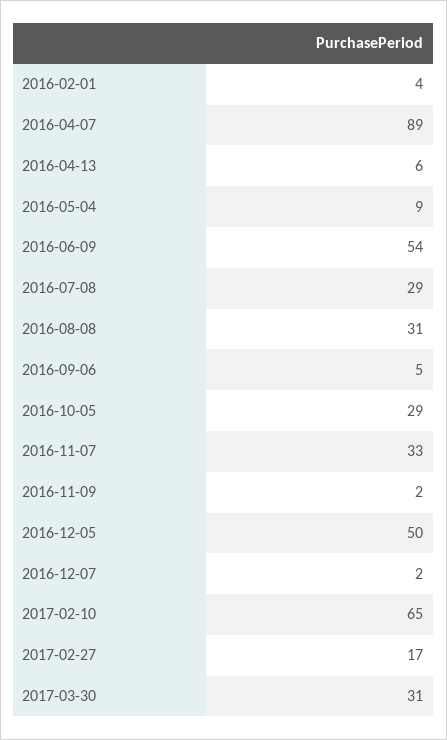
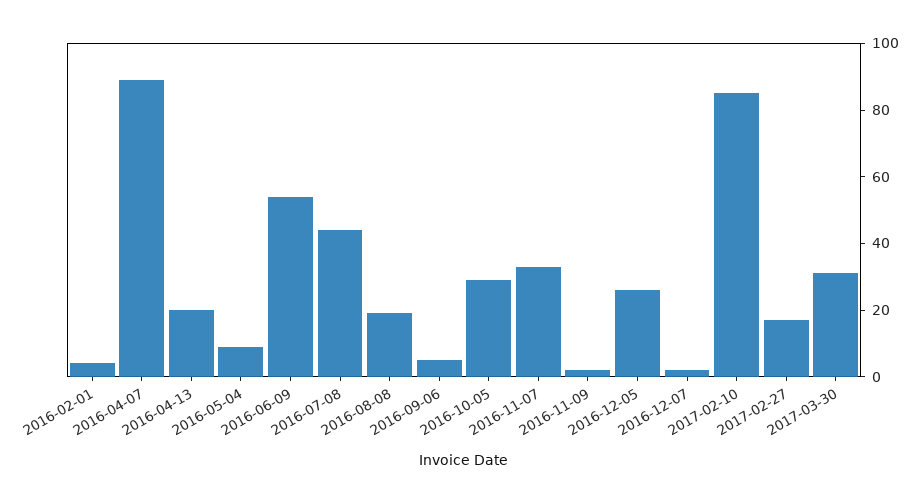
  {
    "2016-02-01": 4,
    "2016-04-07": 89,
-   "2016-04-13": 6,
+   "2016-04-13": 20,
    "2016-05-04": 9,
    "2016-06-09": 54,
-   "2016-07-08": 29,
+   "2016-07-08": 45,
-   "2016-08-08": 31,
+   "2016-08-08": 20,
    "2016-09-06": 5,
    "2016-10-05": 29,
    "2016-11-07": 33,
    "2016-11-09": 2,
-   "2016-12-05": 50,
+   "2016-12-05": 25,
    "2016-12-07": 2,
-   "2017-02-10": 65,
+   "2017-02-10": 85,
    "2017-02-27": 17,
    "2017-03-30": 31
  }

